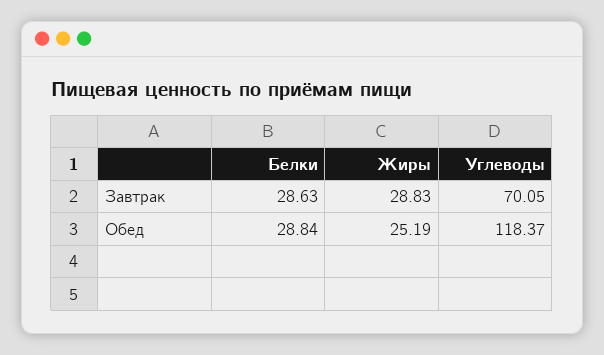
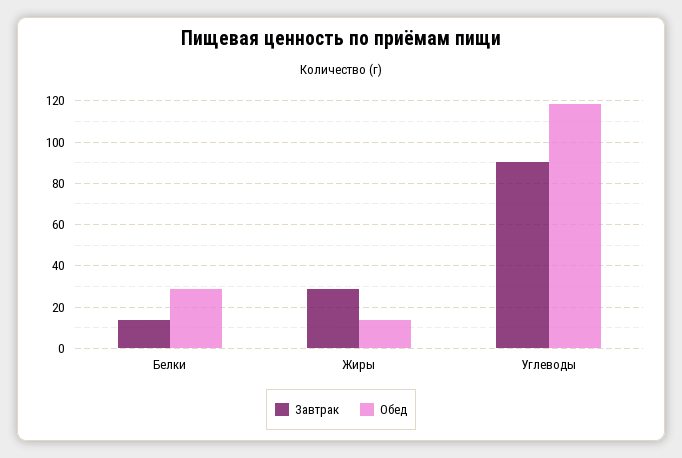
  {
    "Завтрак": {
-     "Белки": 28.63,
+     "Белки": 15,
      "Жиры": 28.83,
-     "Углеводы": 70.05
+     "Углеводы": 90
    },
    "Обед": {
      "Белки": 28.84,
-     "Жиры": 25.19,
+     "Жиры": 15,
      "Углеводы": 118.37
    }
  }

